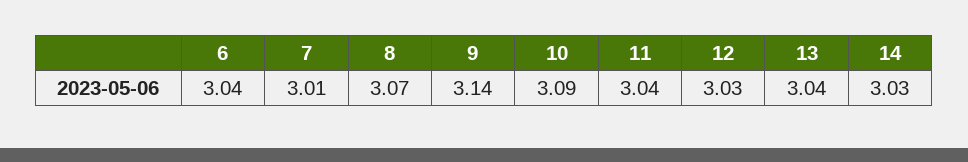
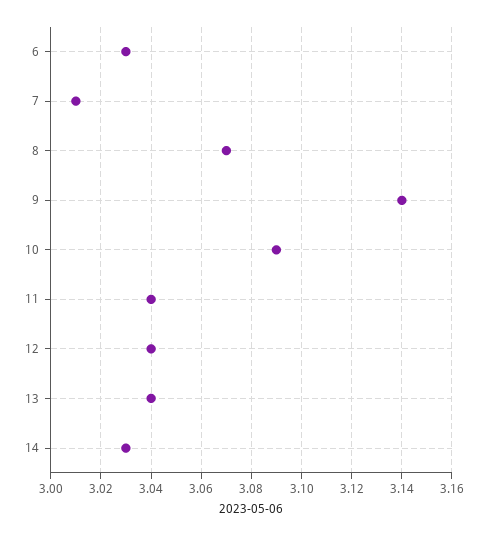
  {
-   "6": 3.04,
+   "6": 3.03,
    "7": 3.01,
    "8": 3.07,
    "9": 3.14,
    "10": 3.09,
    "11": 3.04,
-   "12": 3.03,
+   "12": 3.04,
    "13": 3.04,
    "14": 3.03
  }

